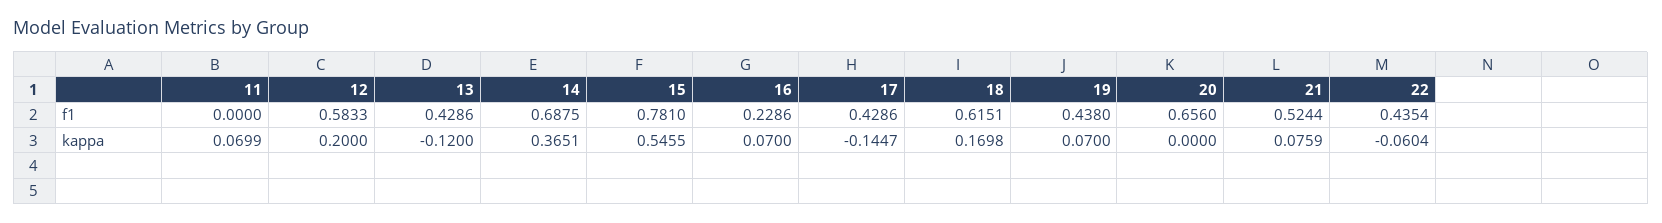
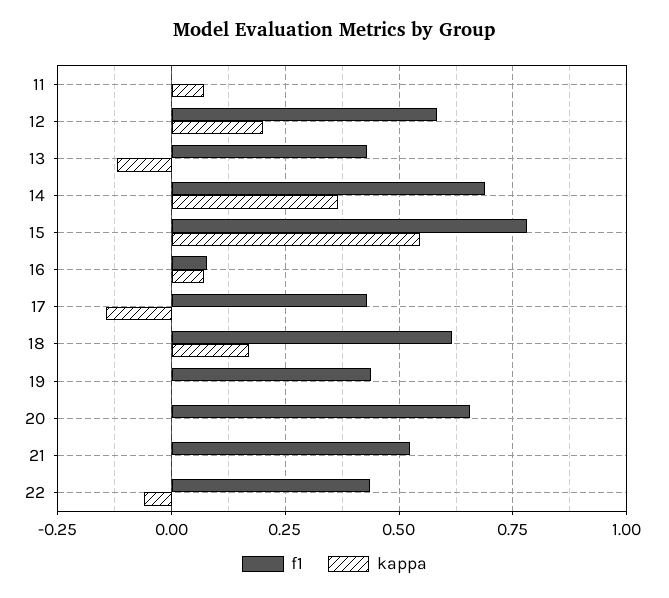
  {
    "f1": {
      "11": 0,
      "12": 0.5833,
      "13": 0.4286,
      "14": 0.6875,
      "15": 0.781,
-     "16": 0.2286,
+     "16": 0.075,
      "17": 0.4286,
      "18": 0.6151,
      "19": 0.438,
      "20": 0.656,
      "21": 0.5244,
      "22": 0.4354
    },
    "kappa": {
      "11": 0.0699,
      "12": 0.2,
      "13": -0.12,
      "14": 0.3651,
      "15": 0.5455,
      "16": 0.07,
      "17": -0.1447,
      "18": 0.1698,
-     "19": 0.07,
+     "19": 0,
      "20": 0,
-     "21": 0.0759,
+     "21": 0,
      "22": -0.0604
    }
  }

